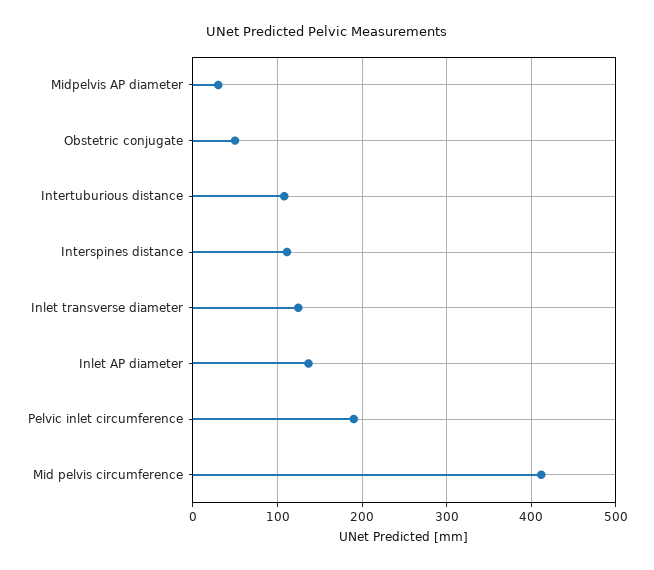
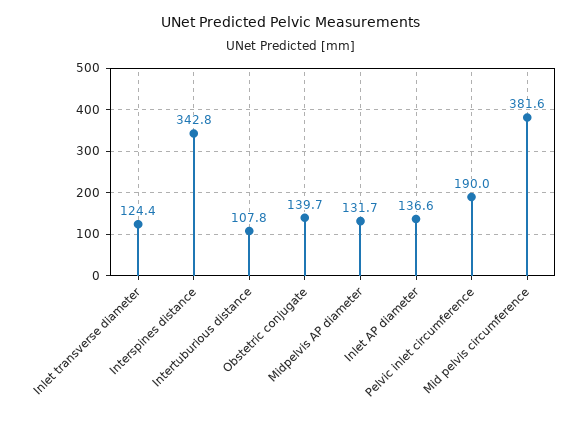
  {
-   "Midpelvis AP diameter": 30,
+   "Midpelvis AP diameter": 131.7,
-   "Obstetric conjugate": 50,
+   "Obstetric conjugate": 139.7,
    "Intertuburious distance": 107.8,
-   "Interspines distance": 110,
+   "Interspines distance": 342.8,
    "Inlet transverse diameter": 124.4,
    "Inlet AP diameter": 136.6,
    "Pelvic inlet circumference": 190,
-   "Mid pelvis circumference": 410
+   "Mid pelvis circumference": 381.6
  }

